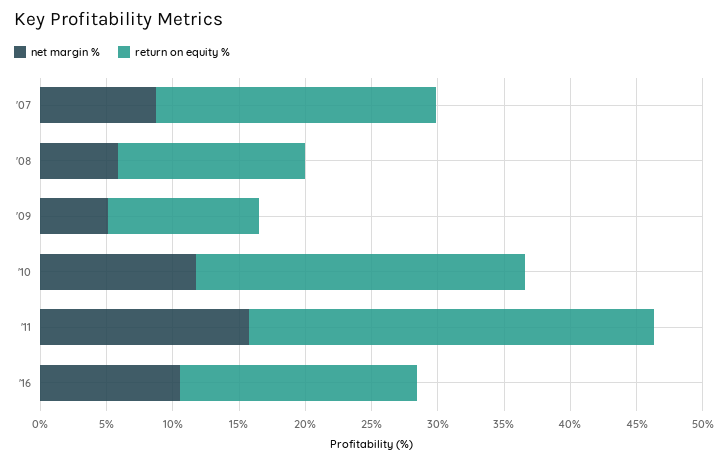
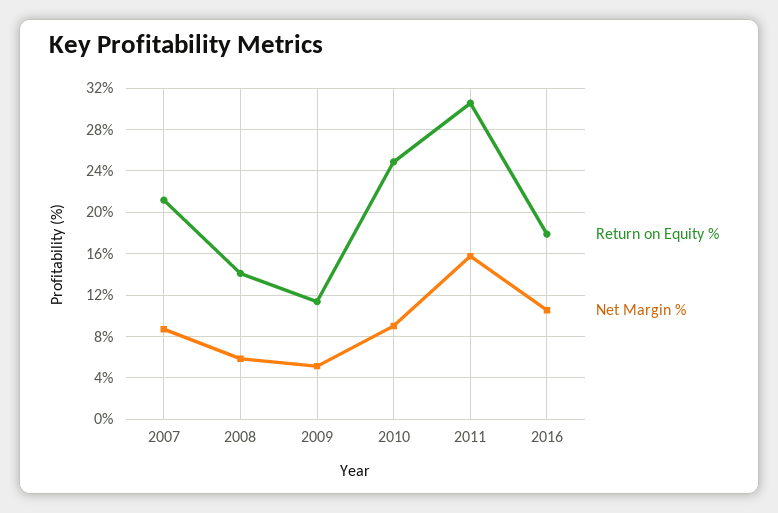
  {
    "net margin %": {
      "'07": 9,
      "'08": 6,
      "'09": 5,
-     "'10": 12,
+     "'10": 9,
      "'11": 16,
      "'16": 11
    },
    "return on equity %": {
      "'07": 21,
      "'08": 14,
      "'09": 11,
      "'10": 25,
      "'11": 31,
      "'16": 18
    }
  }

